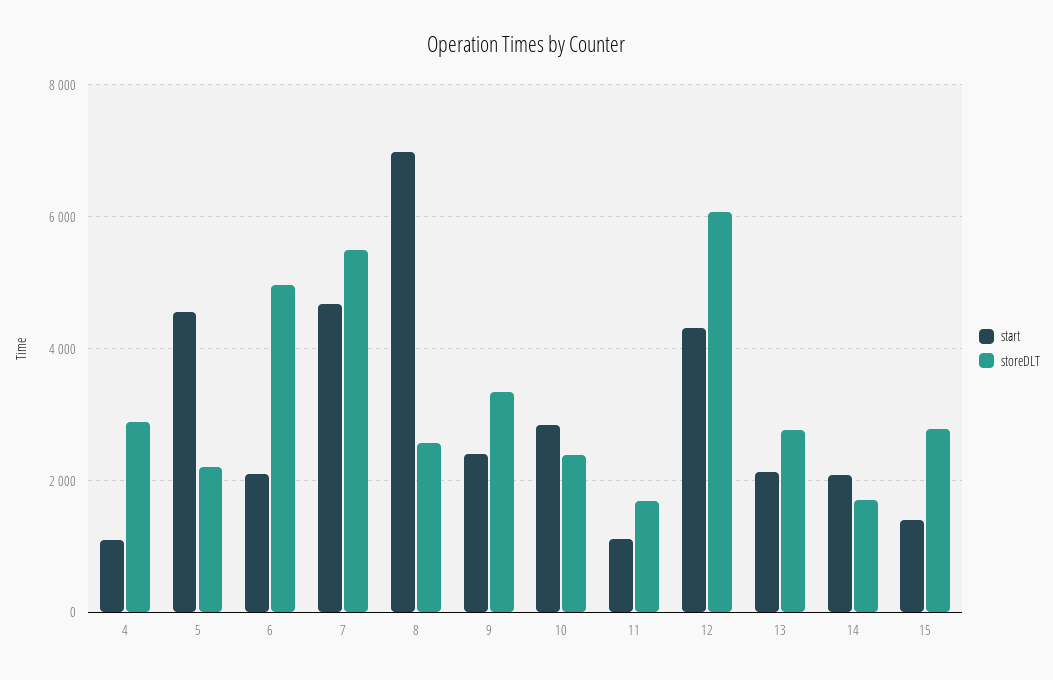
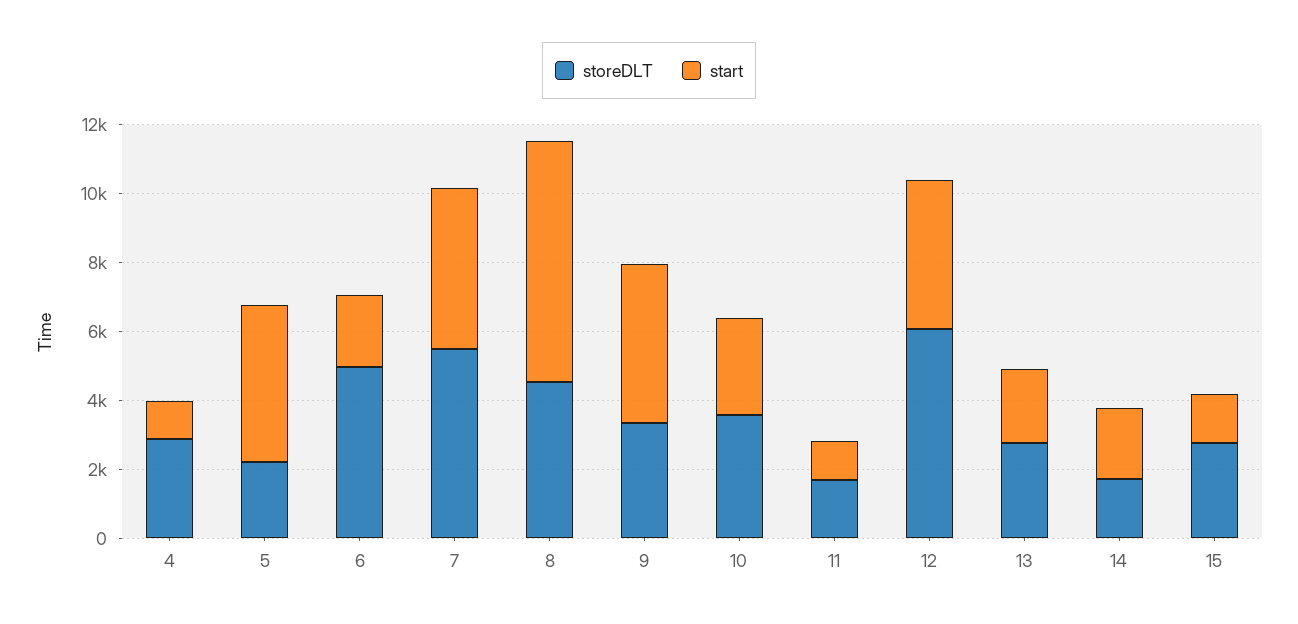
  {
    "start": {
      "4": 1200,
      "5": 4600,
      "6": 2200,
      "7": 4600,
      "8": 7000,
-     "9": 2400,
+     "9": 4500,
      "10": 2800,
      "11": 1200,
      "12": 4400,
      "13": 2200,
      "14": 2000,
      "15": 1400
    },
    "storeDLT": {
      "4": 2800,
      "5": 2200,
      "6": 5000,
      "7": 5400,
-     "8": 2600,
+     "8": 4500,
      "9": 3400,
-     "10": 2400,
+     "10": 3500,
      "11": 1600,
      "12": 6000,
      "13": 2800,
      "14": 1800,
      "15": 2800
    }
  }

